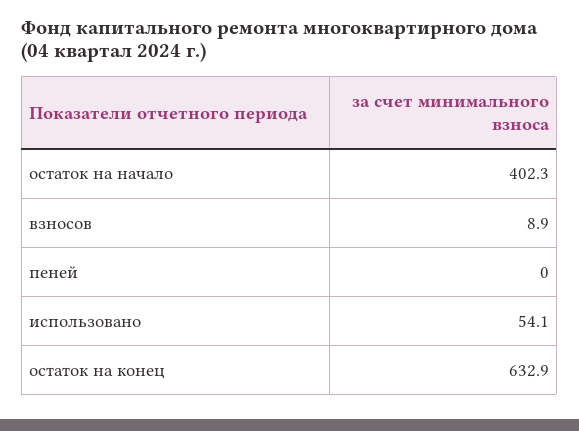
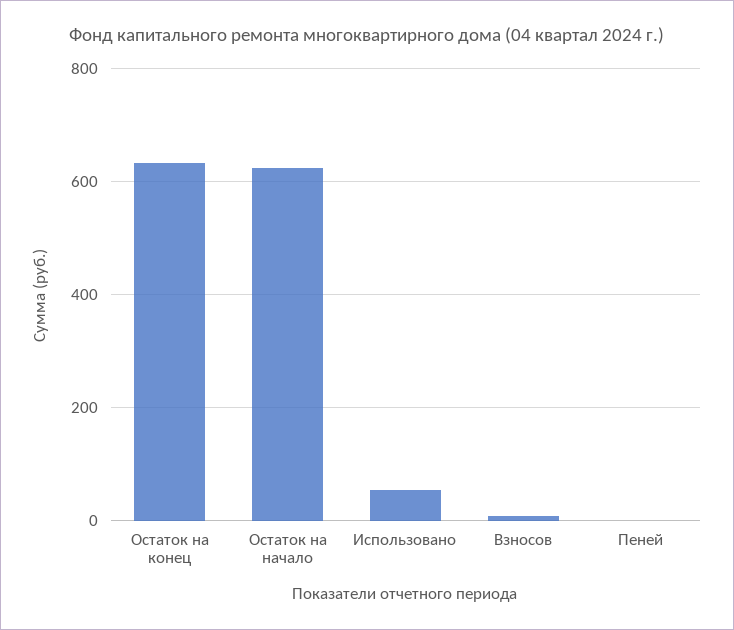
  {
-   "остаток на начало": 402.3,
+   "остаток на начало": 620,
    "взносов": 8.9,
    "пеней": 0,
    "использовано": 54.1,
    "остаток на конец": 632.9
  }

